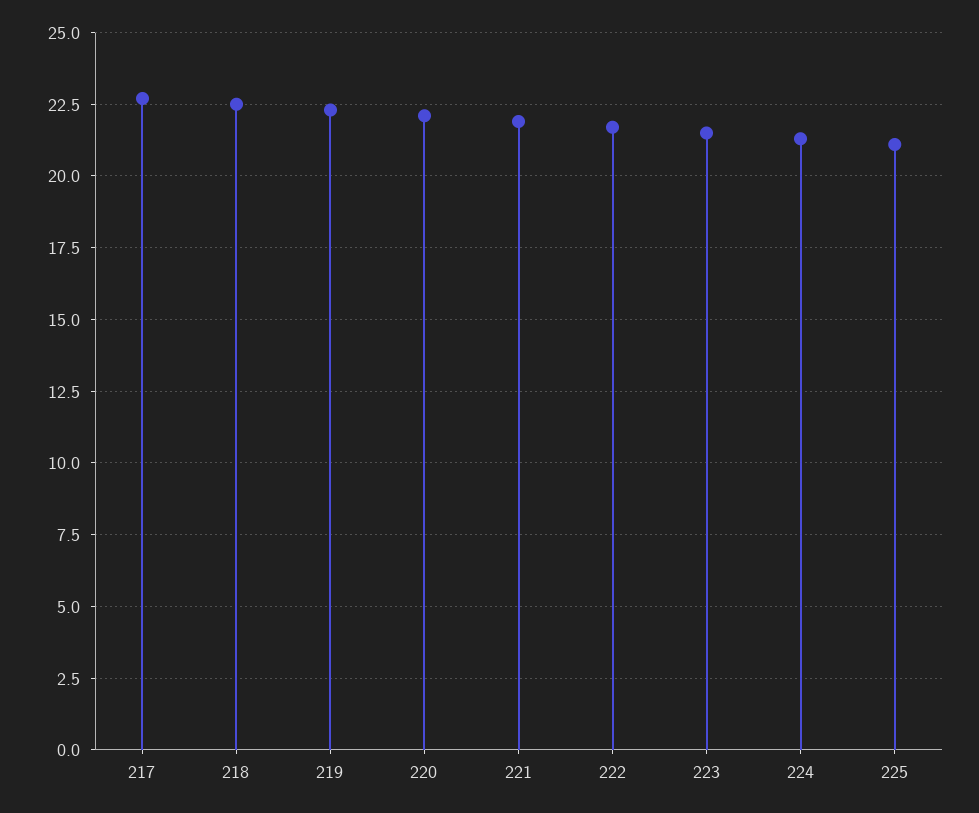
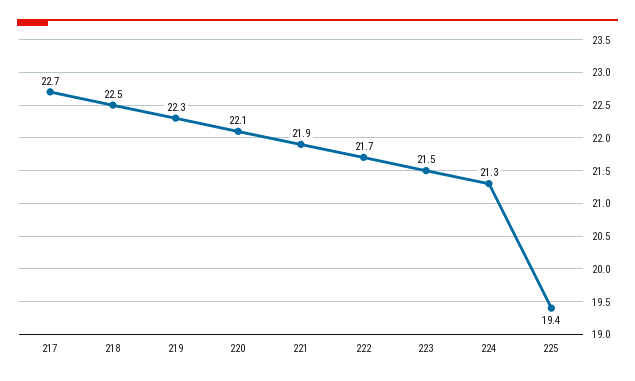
  {
    "217": 22.7,
    "218": 22.5,
    "219": 22.3,
    "220": 22.1,
    "221": 21.9,
    "222": 21.7,
    "223": 21.5,
    "224": 21.3,
-   "225": 21
+   "225": 19.4
  }

